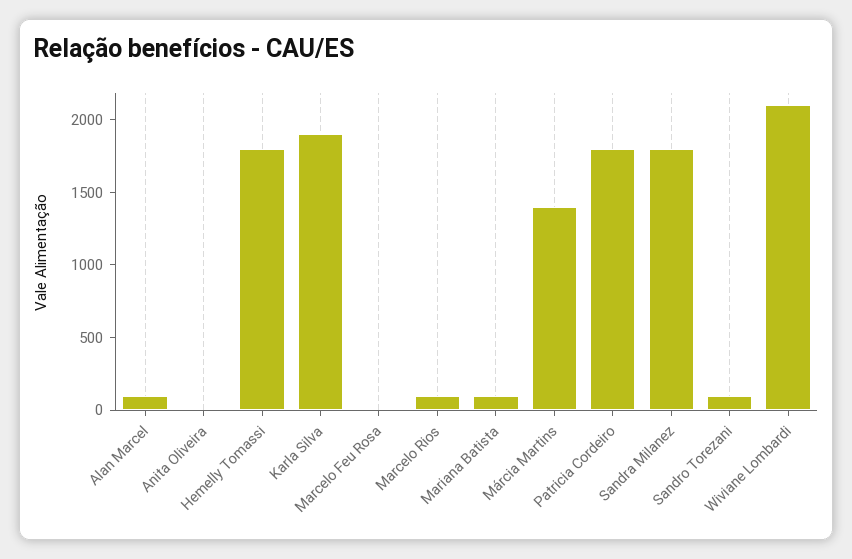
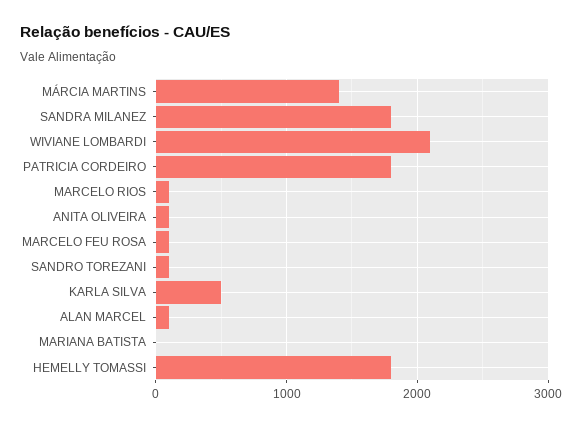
  {
    "Alan Marcel": 100,
-   "Anita Oliveira": 0,
+   "Anita Oliveira": 100,
    "Hemelly Tomassi": 1800,
-   "Karla Silva": 1900,
+   "Karla Silva": 500,
-   "Marcelo Feu Rosa": 0,
+   "Marcelo Feu Rosa": 100,
    "Marcelo Rios": 100,
-   "Mariana Batista": 100,
+   "Mariana Batista": 0,
    "Márcia Martins": 1400,
    "Patricia Cordeiro": 1800,
    "Sandra Milanez": 1800,
    "Sandro Torezani": 100,
    "Wiviane Lombardi": 2100
  }

